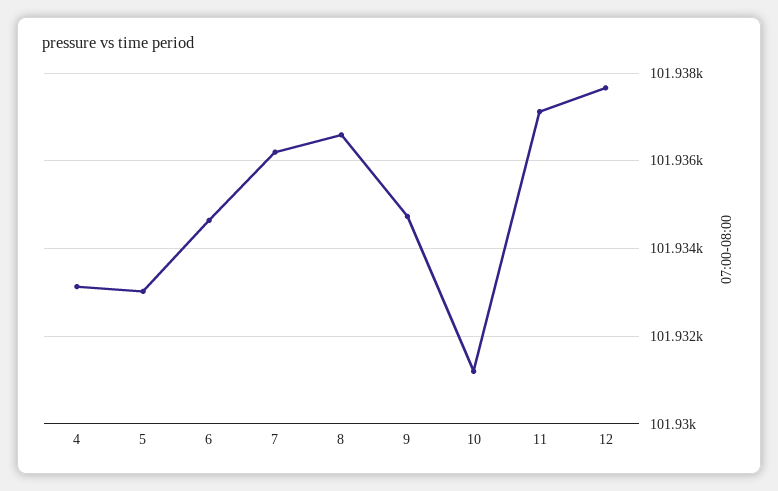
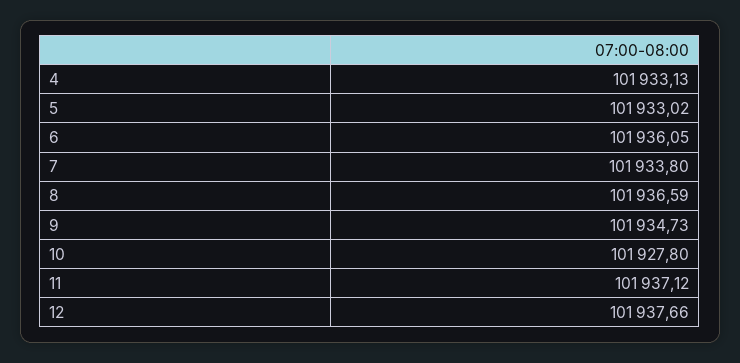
  {
    "4": 101933.13,
    "5": 101933.02,
-   "6": 101934.6,
+   "6": 101936.05,
-   "7": 101936.2,
+   "7": 101933.8,
    "8": 101936.59,
    "9": 101934.73,
-   "10": 101931.2,
+   "10": 101927.8,
    "11": 101937.12,
    "12": 101937.66
  }

